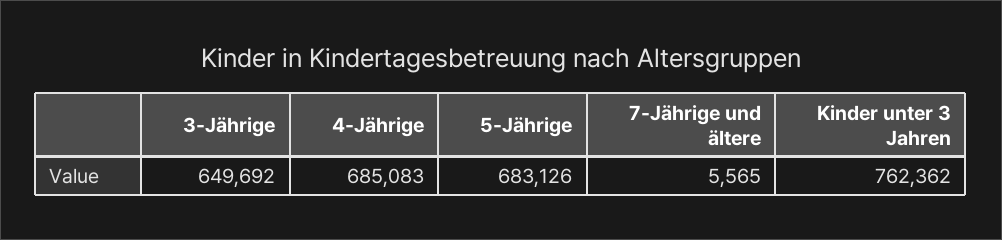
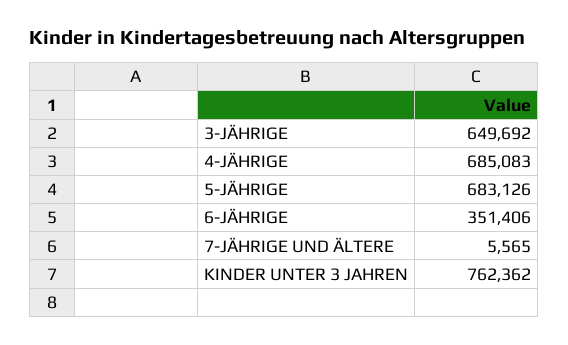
  {
    "3-Jährige": 649692,
    "4-Jährige": 685083,
    "5-Jährige": 683126,
    "7-Jährige und ältere": 5565,
-   "Kinder unter 3 Jahren": 762362
+   "Kinder unter 3 Jahren": 762362,
+   "6-JÄHRIGE": 351406
  }

